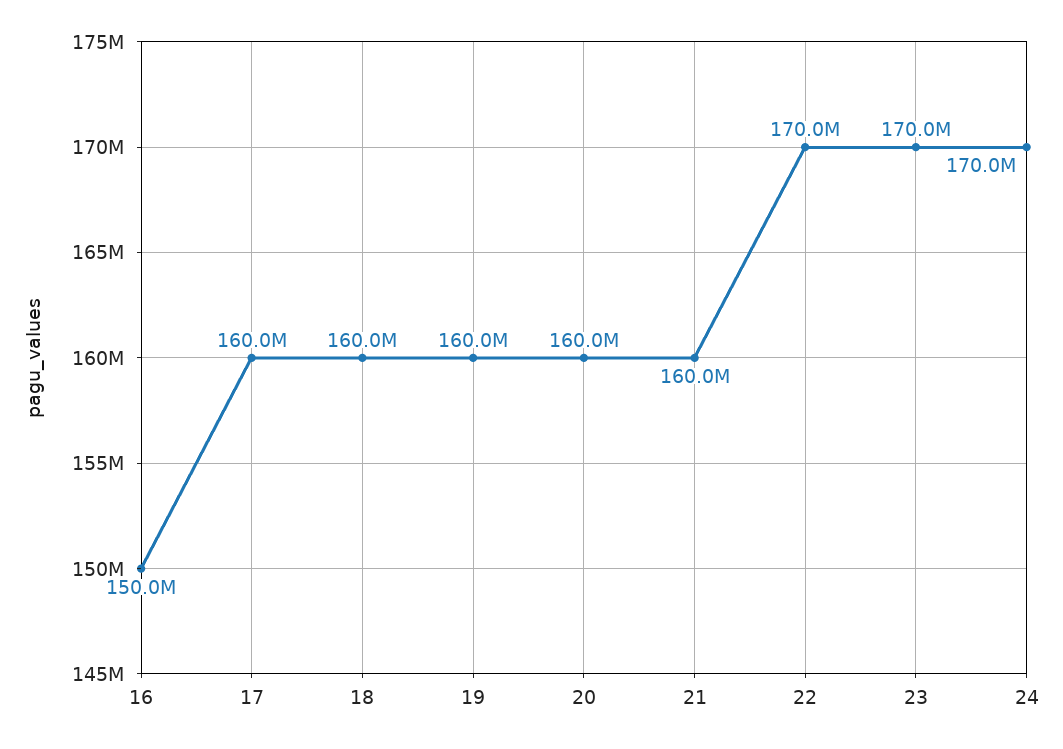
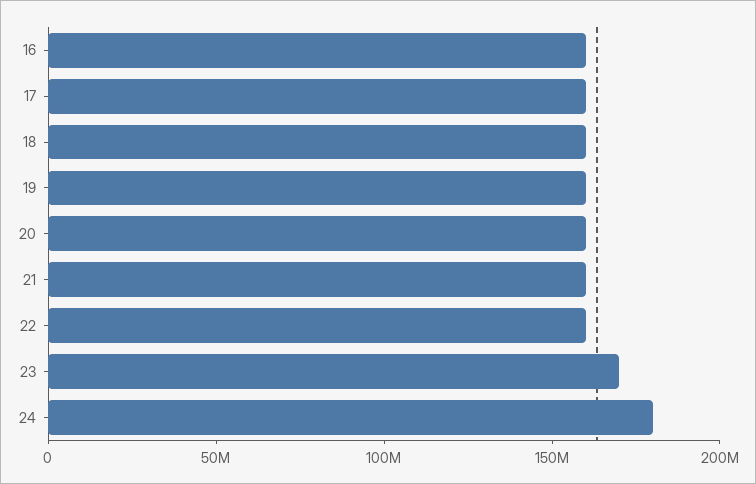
  {
-   "16": 150000000,
+   "16": 160000000,
    "17": 160000000,
    "18": 160000000,
    "19": 160000000,
    "20": 160000000,
    "21": 160000000,
-   "22": 170000000,
+   "22": 160000000,
    "23": 170000000,
-   "24": 170000000
+   "24": 180000000
  }

